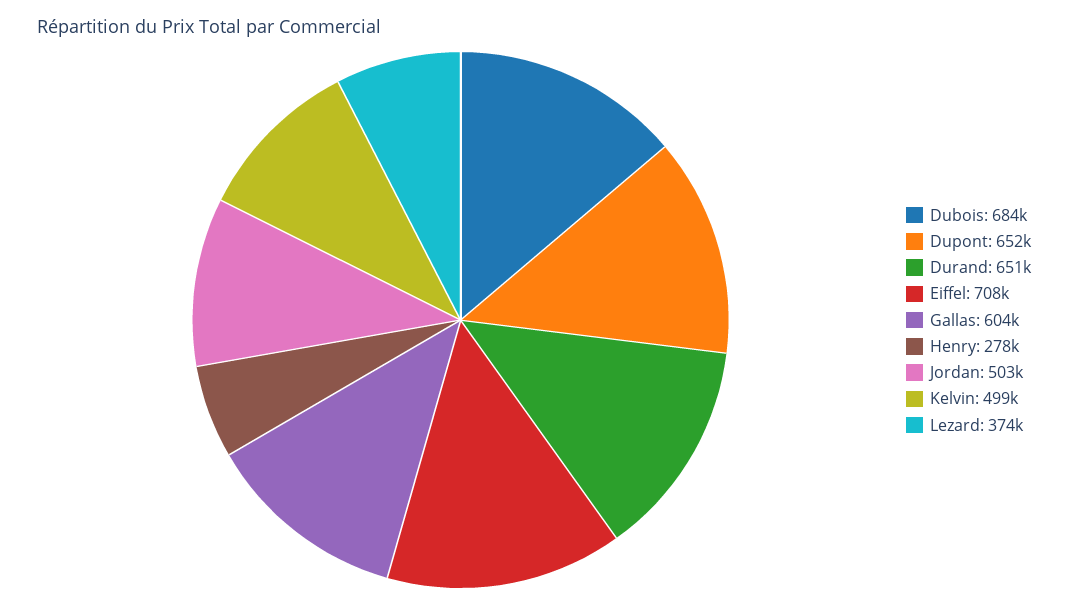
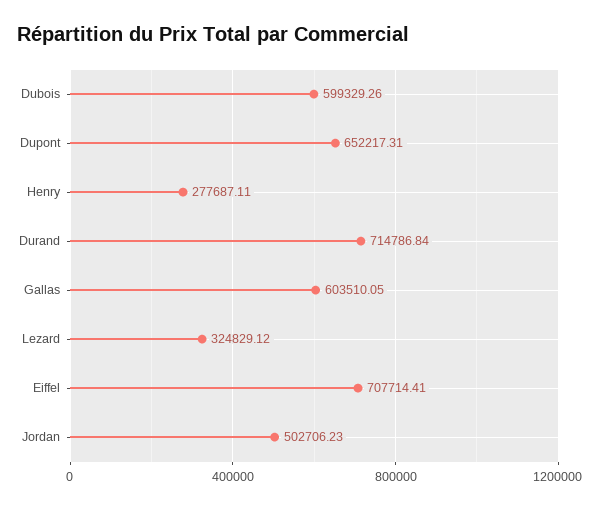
  {
-   "Dubois": 684000,
+   "Dubois": 599329.26,
    "Dupont": 652217.31,
-   "Durand": 651000,
+   "Durand": 714786.84,
    "Eiffel": 707714.41,
    "Gallas": 603510.05,
    "Henry": 277687.11,
    "Jordan": 502706.23,
-   "Kelvin": 499000,
-   "Lezard": 374000
+   "Lezard": 324829.12
  }

